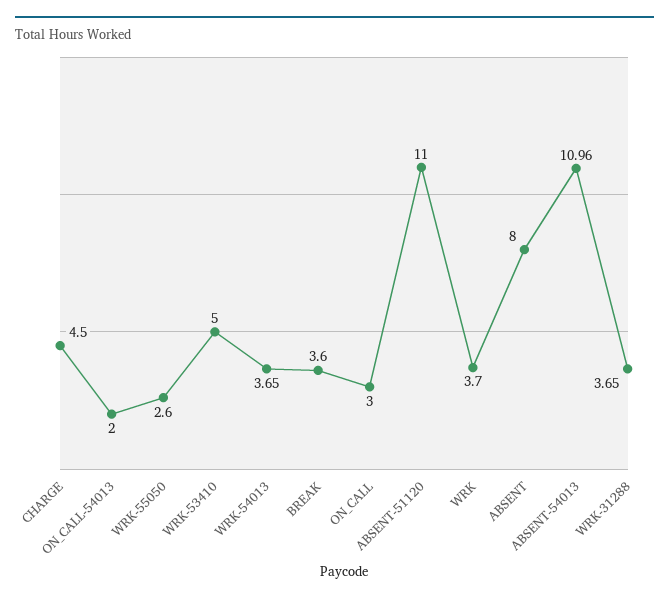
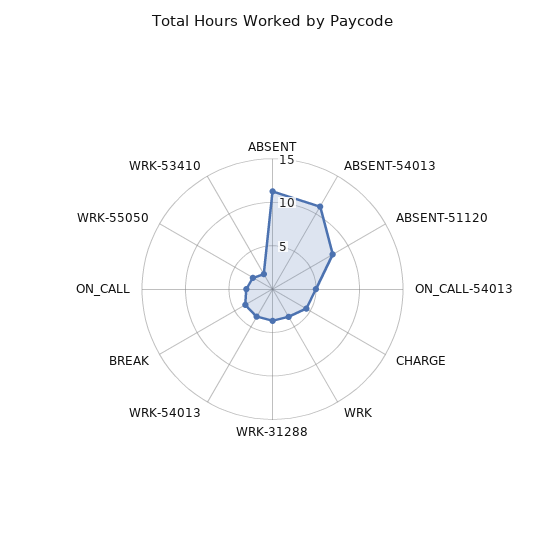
  {
    "CHARGE": 4.5,
-   "ON_CALL-54013": 2,
+   "ON_CALL-54013": 5,
    "WRK-55050": 2.6,
-   "WRK-53410": 5,
+   "WRK-53410": 2,
    "WRK-54013": 3.65,
    "BREAK": 3.6,
    "ON_CALL": 3,
-   "ABSENT-51120": 11,
+   "ABSENT-51120": 8,
    "WRK": 3.7,
-   "ABSENT": 8,
+   "ABSENT": 11,
    "ABSENT-54013": 10.96,
    "WRK-31288": 3.65
  }

